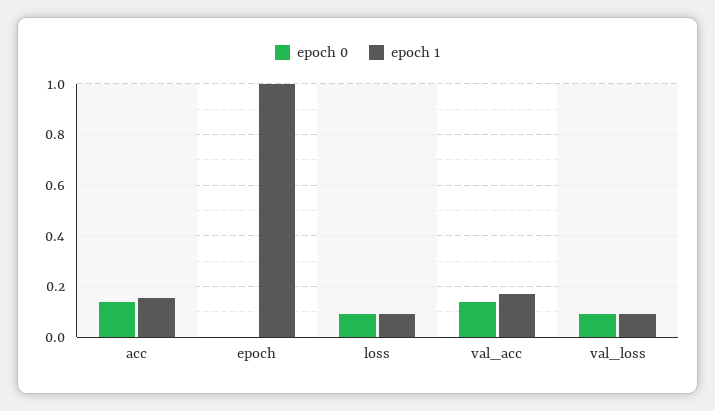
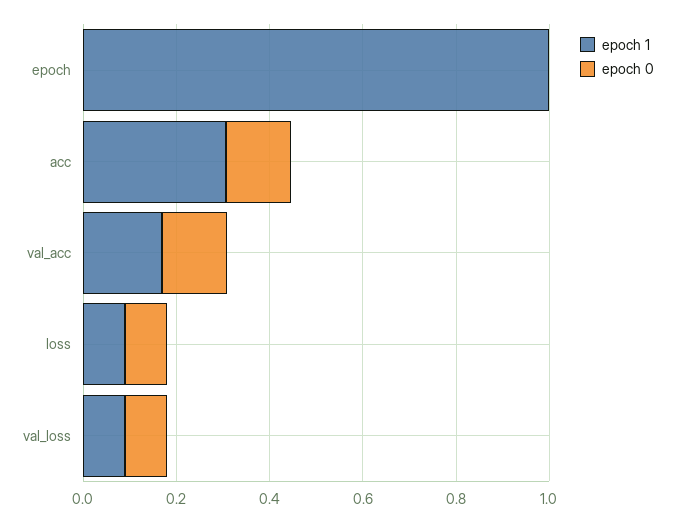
  {
    "epoch 0": {
      "acc": 0.15,
      "epoch": 0,
      "loss": 0.1,
      "val_acc": 0.15,
      "val_loss": 0.1
    },
    "epoch 1": {
-     "acc": 0.15,
+     "acc": 0.3,
      "epoch": 1,
      "loss": 0.1,
      "val_acc": 0.175,
      "val_loss": 0.1
    }
  }

